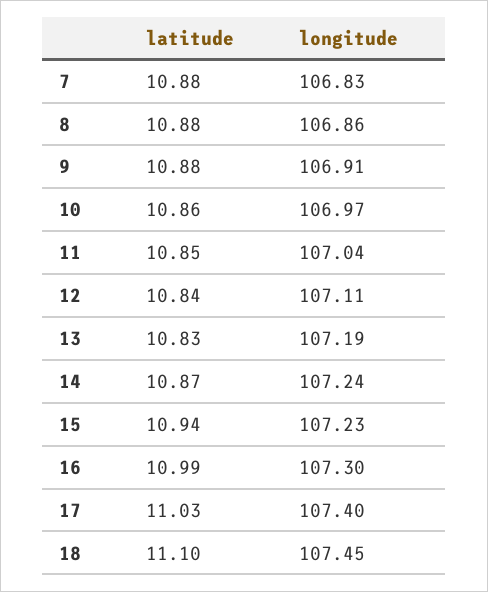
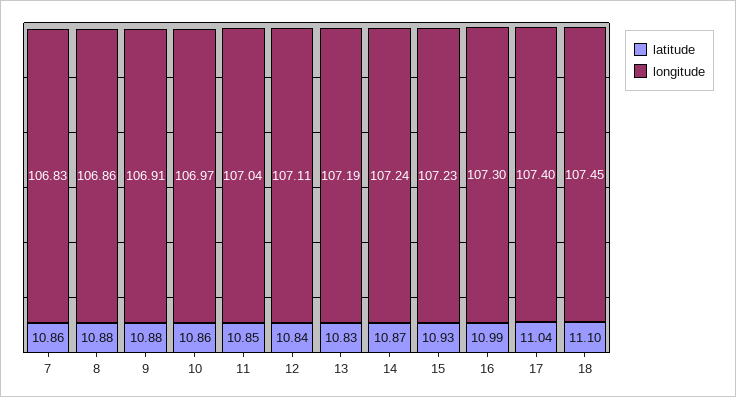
  {
    "latitude": {
-     "7": 10.88,
+     "7": 10.86,
      "8": 10.88,
      "9": 10.88,
      "10": 10.86,
      "11": 10.85,
      "12": 10.84,
      "13": 10.83,
      "14": 10.87,
-     "15": 10.94,
+     "15": 10.93,
      "16": 10.99,
-     "17": 11.03,
+     "17": 11.04,
      "18": 11.1
    },
    "longitude": {
      "7": 106.83,
      "8": 106.86,
      "9": 106.91,
      "10": 106.97,
      "11": 107.04,
      "12": 107.11,
      "13": 107.19,
      "14": 107.24,
      "15": 107.23,
      "16": 107.3,
      "17": 107.4,
      "18": 107.45
    }
  }

